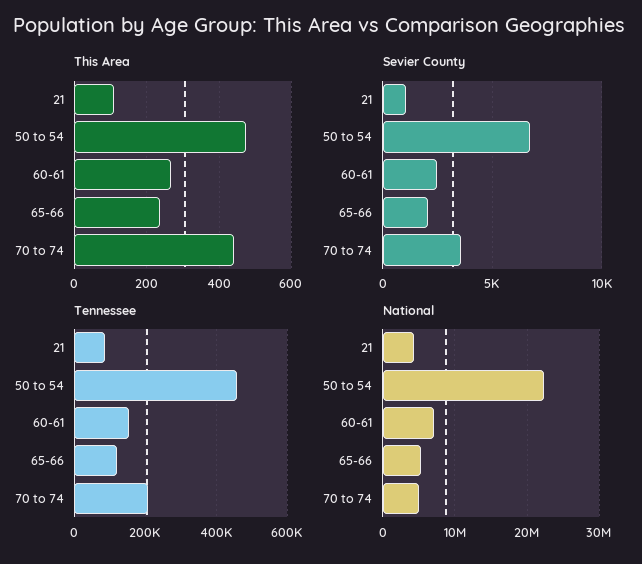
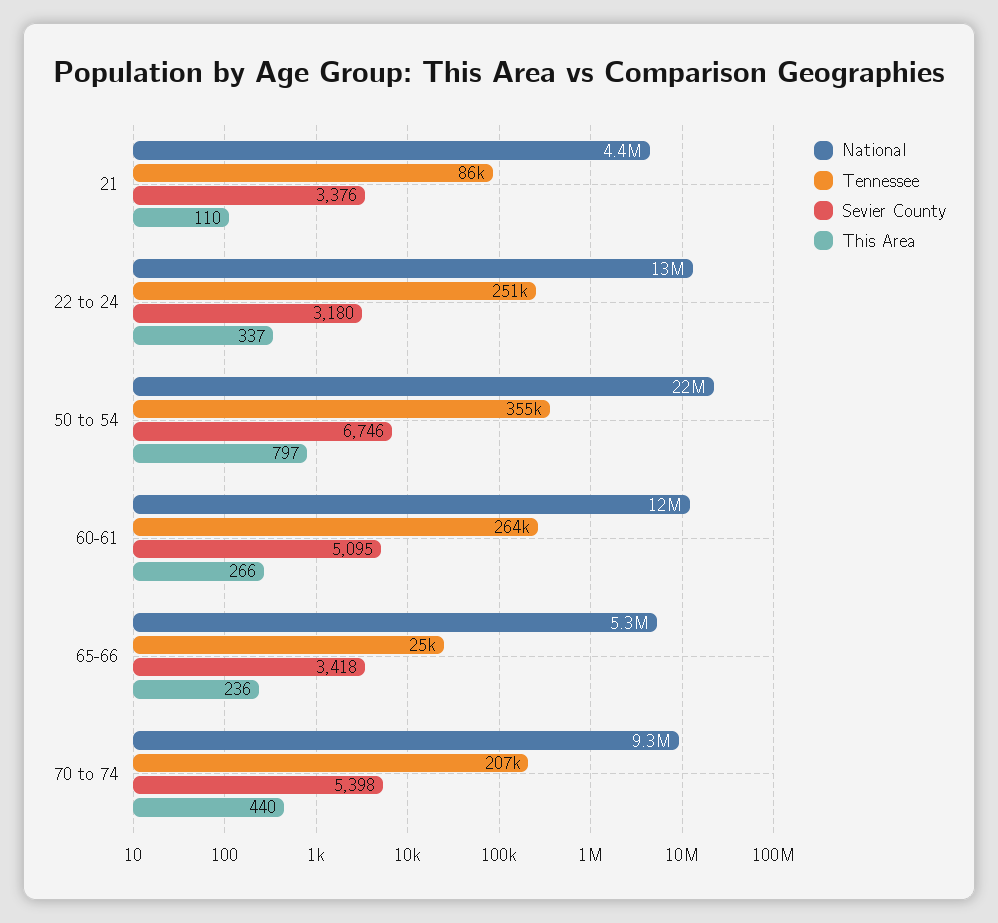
  {
    "This Area": {
      "21": 110,
-     "50 to 54": 480,
+     "50 to 54": 797,
      "60-61": 266,
      "65-66": 236,
-     "70 to 74": 440
+     "70 to 74": 440,
+     "22 to 24": 337
    },
    "Sevier County": {
-     "21": 1000,
+     "21": 3376,
      "50 to 54": 6746,
-     "60-61": 2500,
+     "60-61": 5095,
-     "65-66": 2000,
+     "65-66": 3418,
-     "70 to 74": 3500
+     "70 to 74": 5398,
+     "22 to 24": 3180
    },
    "Tennessee": {
      "21": 86000,
-     "50 to 54": 460000,
+     "50 to 54": 355000,
-     "60-61": 160000,
+     "60-61": 264000,
-     "65-66": 120000,
+     "65-66": 25000,
-     "70 to 74": 207000
+     "70 to 74": 207000,
+     "22 to 24": 251000
    },
    "National": {
      "21": 4400000,
      "50 to 54": 22000000,
-     "60-61": 7000000,
+     "60-61": 12000000,
      "65-66": 5300000,
-     "70 to 74": 5000000
+     "70 to 74": 9300000,
+     "22 to 24": 13000000
    }
  }

